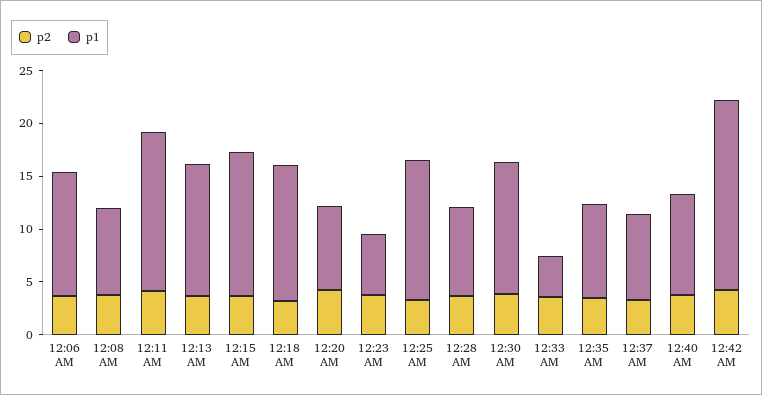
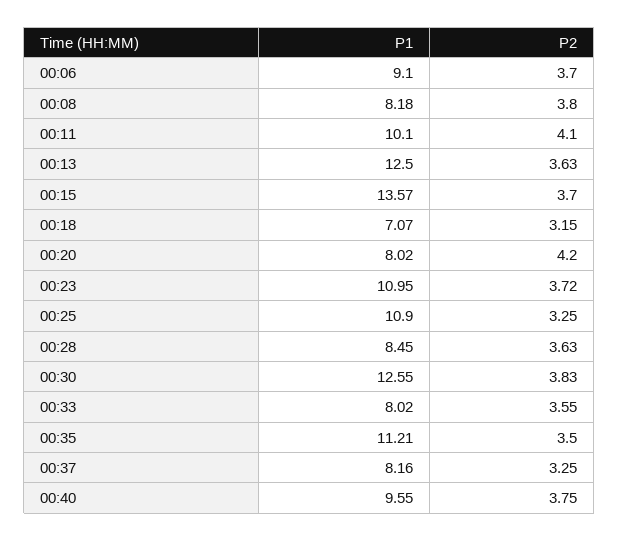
  {
    "p2": {
      "12:06 AM": 3.7,
      "12:08 AM": 3.8,
      "12:11 AM": 4.1,
      "12:13 AM": 3.63,
      "12:15 AM": 3.7,
      "12:18 AM": 3.15,
      "12:20 AM": 4.2,
      "12:23 AM": 3.72,
      "12:25 AM": 3.25,
      "12:28 AM": 3.63,
      "12:30 AM": 3.83,
      "12:33 AM": 3.55,
      "12:35 AM": 3.5,
      "12:37 AM": 3.25,
-     "12:40 AM": 3.75,
+     "12:40 AM": 3.75
-     "12:42 AM": 4
    },
    "p1": {
-     "12:06 AM": 12,
+     "12:06 AM": 9.1,
      "12:08 AM": 8.18,
-     "12:11 AM": 15,
+     "12:11 AM": 10.1,
      "12:13 AM": 12.5,
      "12:15 AM": 13.57,
-     "12:18 AM": 13,
+     "12:18 AM": 7.07,
      "12:20 AM": 8.02,
-     "12:23 AM": 6,
+     "12:23 AM": 10.95,
-     "12:25 AM": 13,
+     "12:25 AM": 10.9,
      "12:28 AM": 8.45,
      "12:30 AM": 12.55,
-     "12:33 AM": 4,
+     "12:33 AM": 8.02,
-     "12:35 AM": 9,
+     "12:35 AM": 11.21,
      "12:37 AM": 8.16,
-     "12:40 AM": 9.55,
+     "12:40 AM": 9.55
-     "12:42 AM": 18
    }
  }

